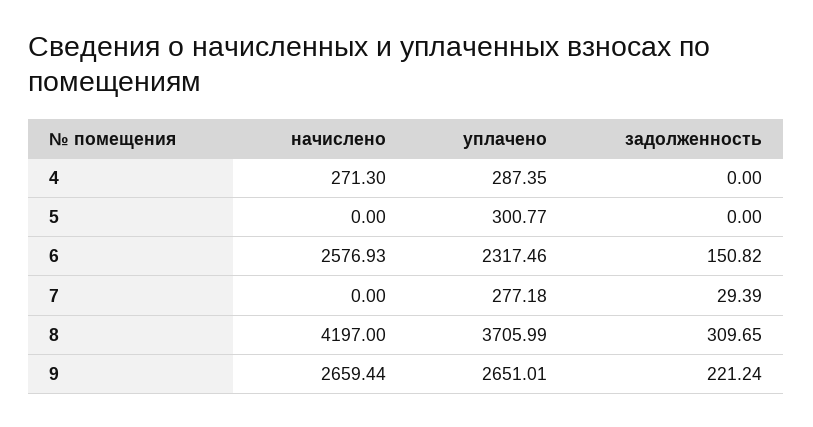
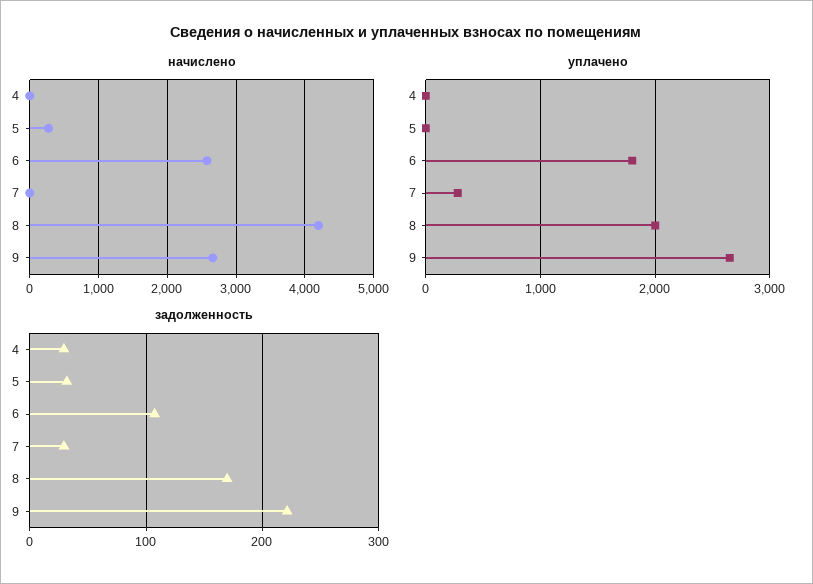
  {
    "начислено": {
-     "4": 271.3,
+     "4": 0,
-     "5": 0,
+     "5": 300,
      "6": 2576.93,
      "7": 0,
      "8": 4197,
      "9": 2659.44
    },
    "уплачено": {
-     "4": 287.35,
+     "4": 0,
-     "5": 300.77,
+     "5": 0,
-     "6": 2317.46,
+     "6": 1800,
      "7": 277.18,
-     "8": 3705.99,
+     "8": 2000,
      "9": 2651.01
    },
    "задолженность": {
-     "4": 0,
+     "4": 30,
-     "5": 0,
+     "5": 30,
-     "6": 150.82,
+     "6": 110,
      "7": 29.39,
-     "8": 309.65,
+     "8": 170,
      "9": 221.24
    }
  }

